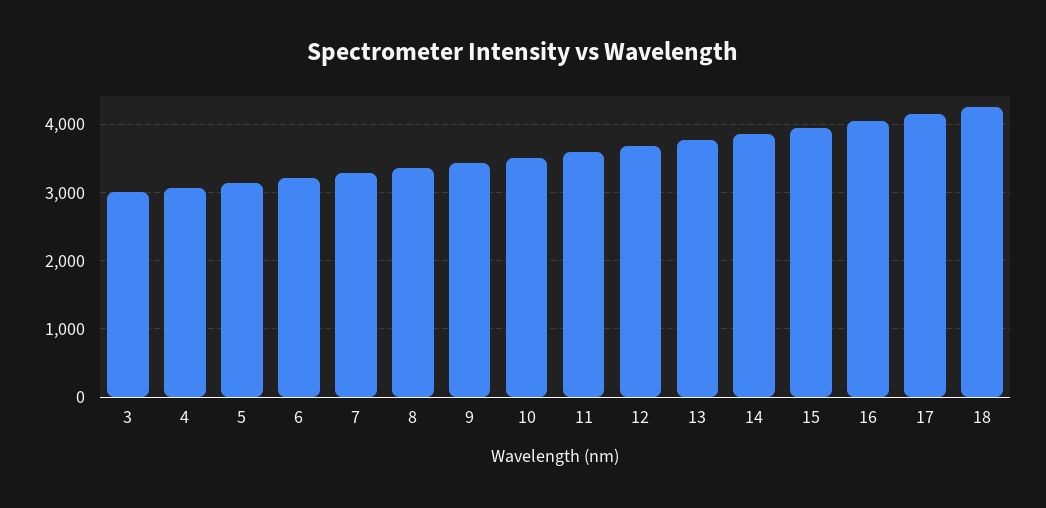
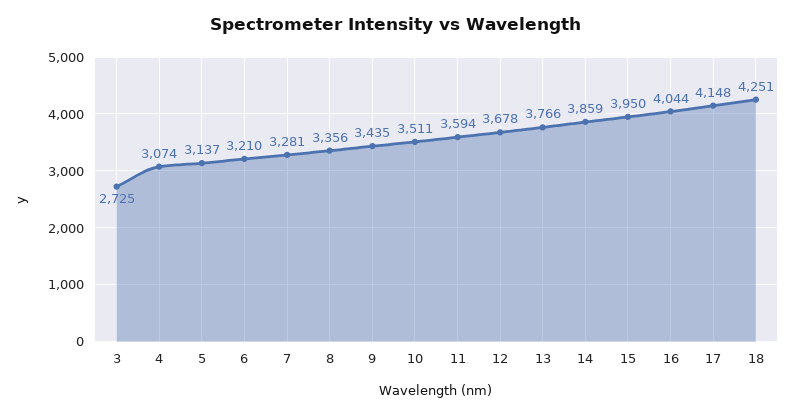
  {
-   "3": 3000,
+   "3": 2725,
    "4": 3074,
    "5": 3137,
    "6": 3210,
    "7": 3281,
    "8": 3356,
    "9": 3435,
    "10": 3511,
    "11": 3594,
    "12": 3678,
    "13": 3766,
    "14": 3859,
    "15": 3950,
    "16": 4044,
    "17": 4148,
    "18": 4251
  }

